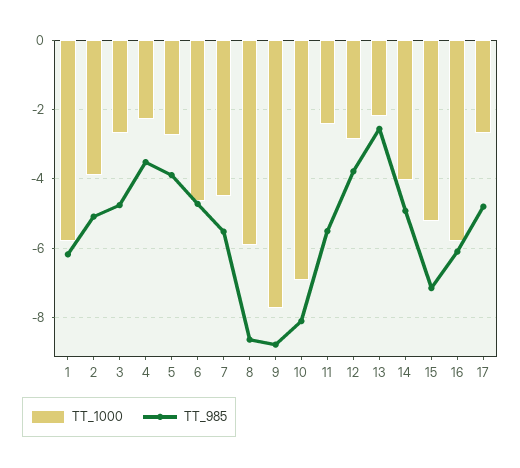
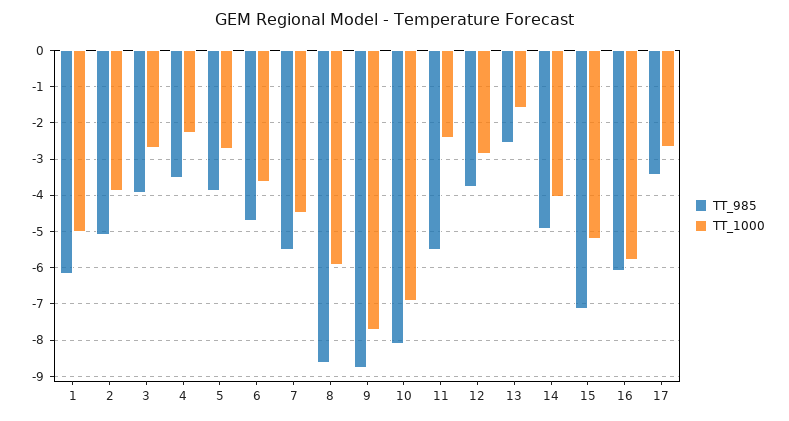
  {
    "TT_1000": {
-     "1": -5.8,
+     "1": -5,
      "2": -3.8,
      "3": -2.6,
      "4": -2.2,
      "5": -2.8,
-     "6": -4.6,
+     "6": -3.6,
      "7": -4.6,
      "8": -6,
      "9": -7.8,
      "10": -7,
      "11": -2.4,
      "12": -2.8,
-     "13": -2.2,
+     "13": -1.6,
      "14": -4,
      "15": -5.2,
      "16": -5.8,
      "17": -2.6
    },
    "TT_985": {
      "1": -6.2,
      "2": -5,
-     "3": -4.8,
+     "3": -4,
      "4": -3.6,
      "5": -3.8,
      "6": -4.8,
      "7": -5.6,
      "8": -8.6,
      "9": -8.8,
      "10": -8.2,
      "11": -5.6,
      "12": -3.8,
      "13": -2.6,
      "14": -5,
      "15": -7.2,
      "16": -6.2,
-     "17": -4.8
+     "17": -3.4
    }
  }

